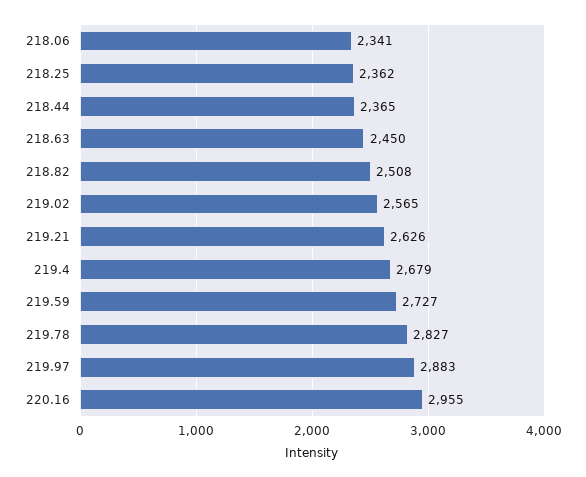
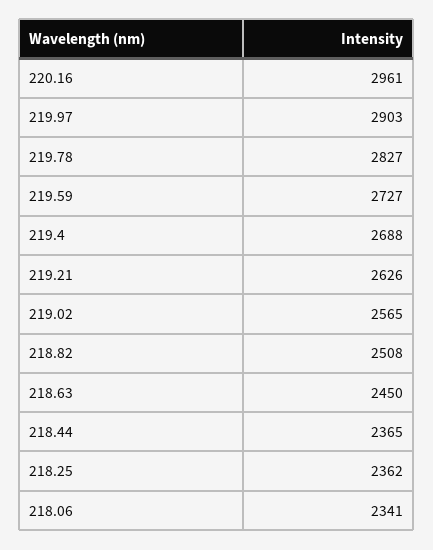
  {
    "218.06": 2341,
    "218.25": 2362,
    "218.44": 2365,
    "218.63": 2450,
    "218.82": 2508,
    "219.02": 2565,
    "219.21": 2626,
-   "219.4": 2679,
+   "219.4": 2688,
    "219.59": 2727,
    "219.78": 2827,
-   "219.97": 2883,
+   "219.97": 2903,
-   "220.16": 2955
+   "220.16": 2961
  }

